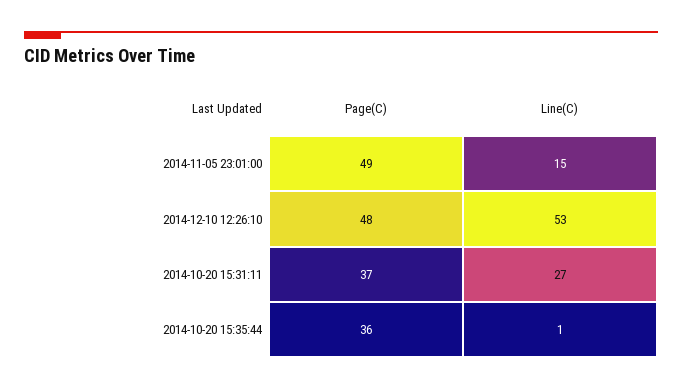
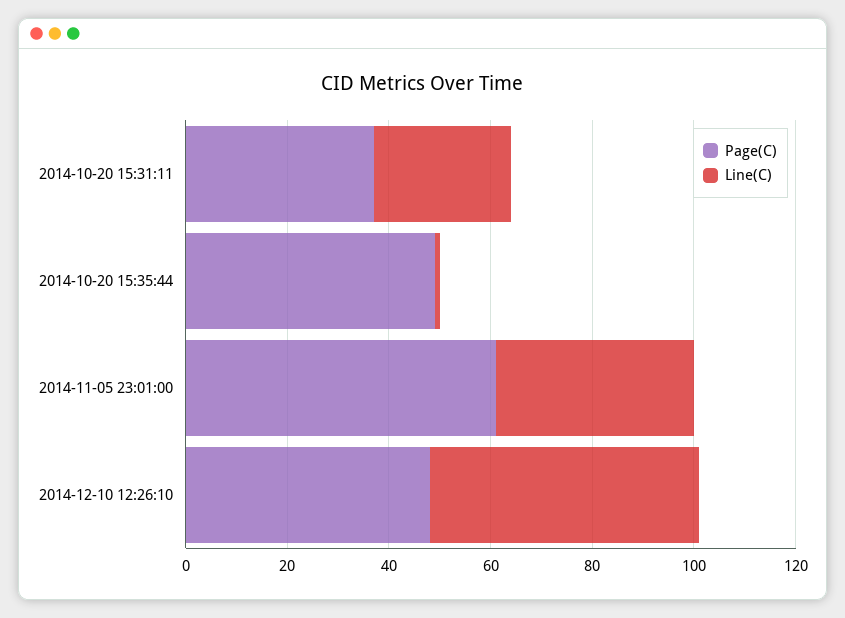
  {
    "Page(C)": {
-     "2014-11-05 23:01:00": 49,
+     "2014-11-05 23:01:00": 60,
      "2014-12-10 12:26:10": 48,
      "2014-10-20 15:31:11": 37,
-     "2014-10-20 15:35:44": 36
+     "2014-10-20 15:35:44": 50
    },
    "Line(C)": {
-     "2014-11-05 23:01:00": 15,
+     "2014-11-05 23:01:00": 40,
      "2014-12-10 12:26:10": 53,
      "2014-10-20 15:31:11": 27,
      "2014-10-20 15:35:44": 1
    }
  }

